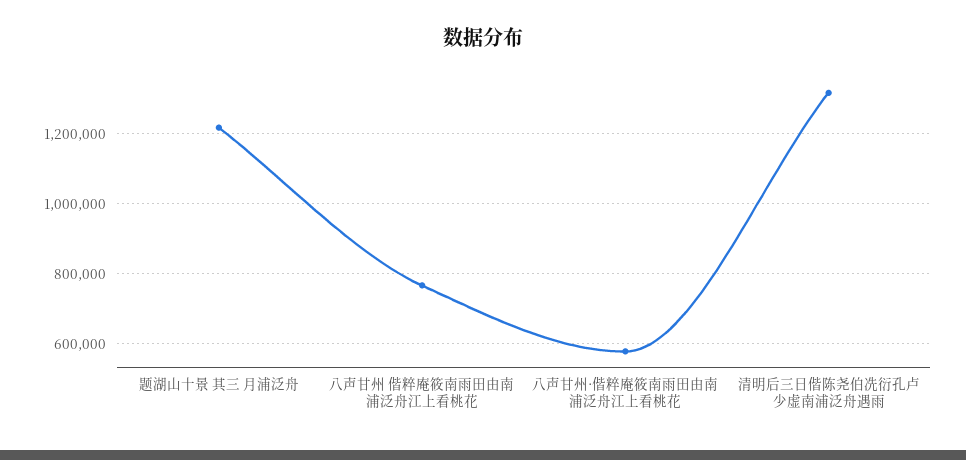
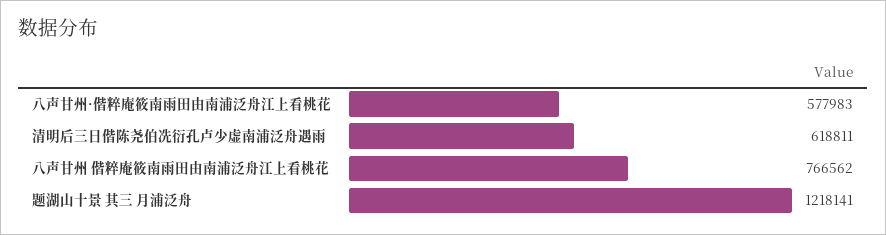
  {
    "题湖山十景 其三 月浦泛舟": 1218141,
    "八声甘州 偕粹庵筱南雨田由南浦泛舟江上看桃花": 766562,
    "八声甘州·偕粹庵筱南雨田由南浦泛舟江上看桃花": 577983,
-   "清明后三日偕陈尧伯冼衍孔卢少虚南浦泛舟遇雨": 1320000
+   "清明后三日偕陈尧伯冼衍孔卢少虚南浦泛舟遇雨": 618811
  }

